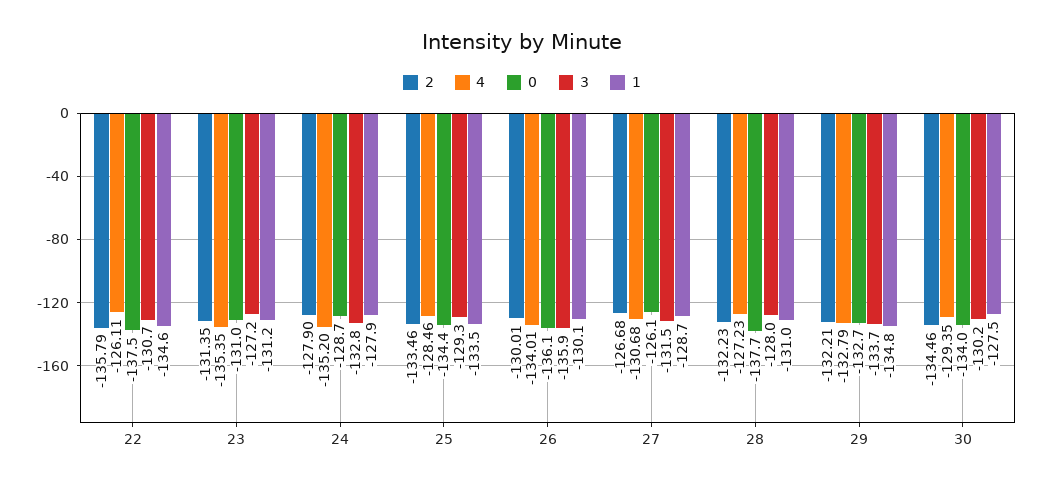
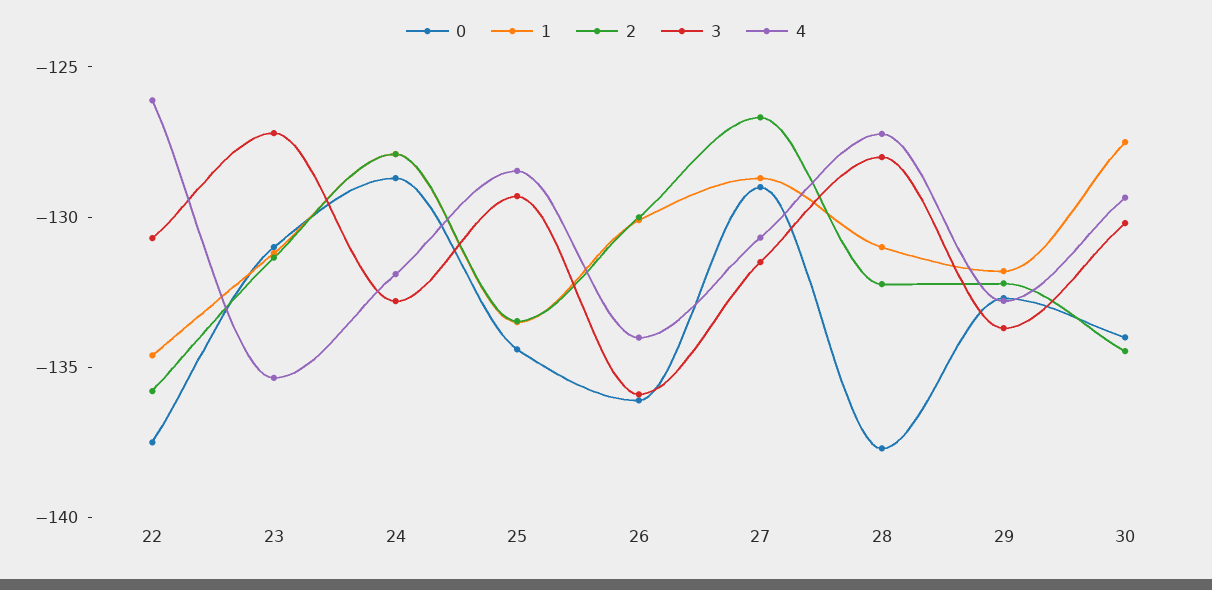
  {
    "2": {
      "22": -135.79,
      "23": -131.35,
      "24": -127.9,
      "25": -133.46,
      "26": -130.01,
      "27": -126.68,
      "28": -132.23,
      "29": -132.21,
      "30": -134.46
    },
    "4": {
      "22": -126.11,
      "23": -135.35,
-     "24": -135.2,
+     "24": -132,
      "25": -128.46,
      "26": -134.01,
      "27": -130.68,
      "28": -127.23,
      "29": -132.79,
      "30": -129.35
    },
    "0": {
      "22": -137.5,
      "23": -131,
      "24": -128.7,
      "25": -134.4,
      "26": -136.1,
-     "27": -126.1,
+     "27": -129,
      "28": -137.7,
      "29": -132.7,
      "30": -134
    },
    "3": {
      "22": -130.7,
      "23": -127.2,
      "24": -132.8,
      "25": -129.3,
      "26": -135.9,
      "27": -131.5,
      "28": -128,
      "29": -133.7,
      "30": -130.2
    },
    "1": {
      "22": -134.6,
      "23": -131.2,
      "24": -127.9,
      "25": -133.5,
      "26": -130.1,
      "27": -128.7,
      "28": -131,
-     "29": -134.8,
+     "29": -132,
      "30": -127.5
    }
  }

